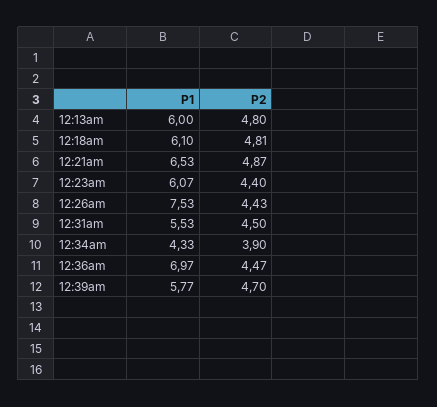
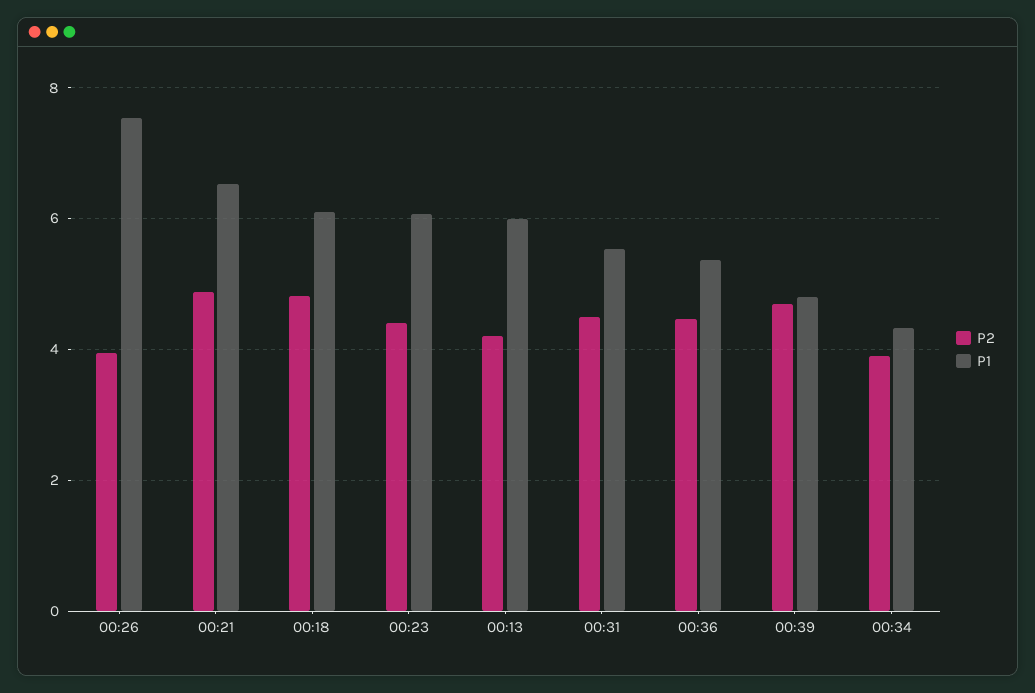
  {
    "P1": {
      "12:13am": 6,
      "12:18am": 6.1,
      "12:21am": 6.53,
      "12:23am": 6.07,
      "12:26am": 7.53,
      "12:31am": 5.53,
      "12:34am": 4.33,
-     "12:36am": 6.97,
+     "12:36am": 5.4,
-     "12:39am": 5.77
+     "12:39am": 4.8
    },
    "P2": {
-     "12:13am": 4.8,
+     "12:13am": 4.2,
      "12:18am": 4.81,
      "12:21am": 4.87,
      "12:23am": 4.4,
-     "12:26am": 4.43,
+     "12:26am": 4,
      "12:31am": 4.5,
      "12:34am": 3.9,
      "12:36am": 4.47,
      "12:39am": 4.7
    }
  }

